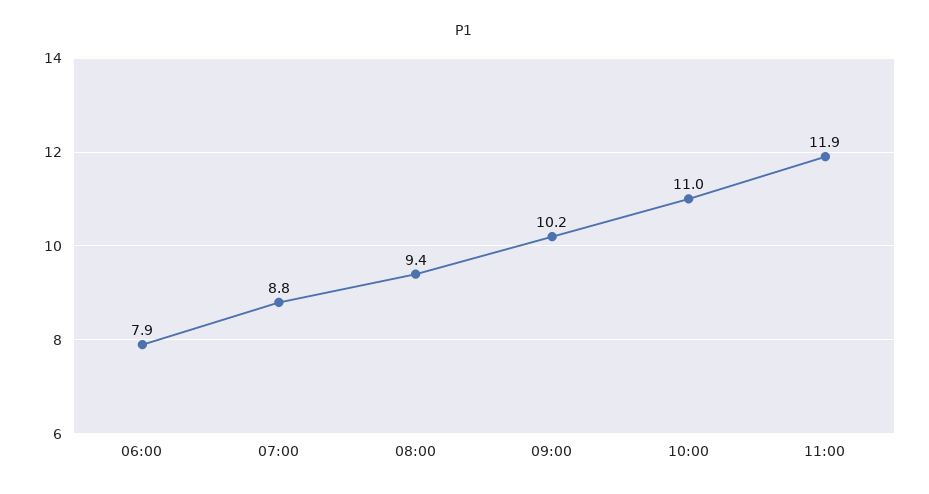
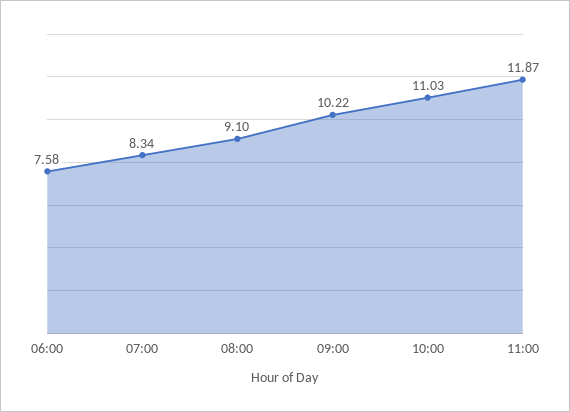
  {
-   "06:00": 7.9,
+   "06:00": 7.58,
-   "07:00": 8.8,
+   "07:00": 8.34,
-   "08:00": 9.4,
+   "08:00": 9.1,
    "09:00": 10.22,
    "10:00": 11.03,
    "11:00": 11.87
  }

